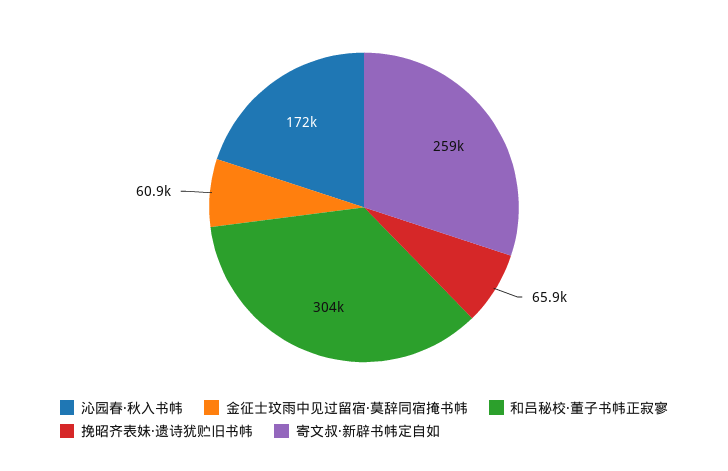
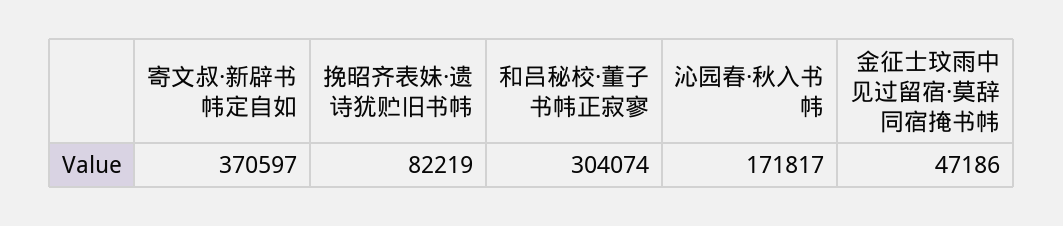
  {
    "沁园春·秋入书帏": 171817,
-   "金征士玟雨中见过留宿·莫辞同宿掩书帏": 60900,
+   "金征士玟雨中见过留宿·莫辞同宿掩书帏": 47186,
    "和吕秘校·董子书帏正寂寥": 304074,
-   "挽昭齐表妹·遗诗犹贮旧书帏": 65900,
+   "挽昭齐表妹·遗诗犹贮旧书帏": 82219,
-   "寄文叔·新辟书帏定自如": 259000
+   "寄文叔·新辟书帏定自如": 370597
  }

